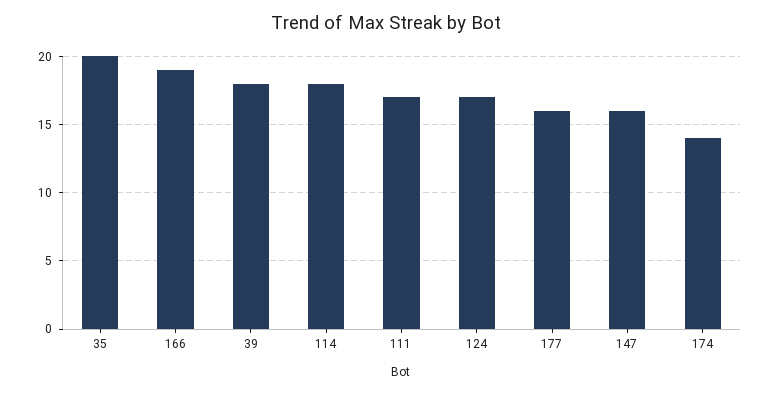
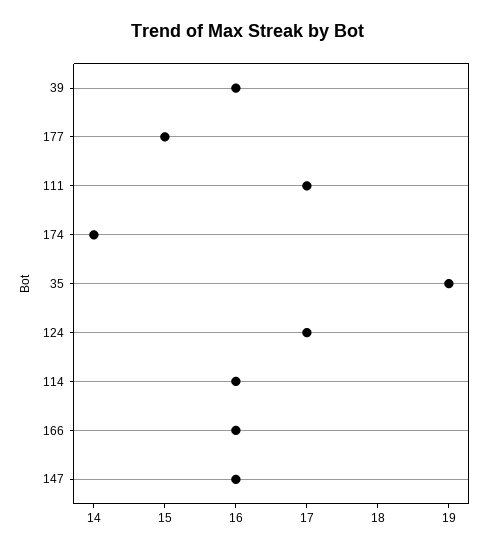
  {
-   "35": 20,
+   "35": 19,
-   "166": 19,
+   "166": 16,
-   "39": 18,
+   "39": 16,
-   "114": 18,
+   "114": 16,
    "111": 17,
    "124": 17,
-   "177": 16,
+   "177": 15,
    "147": 16,
    "174": 14
  }

